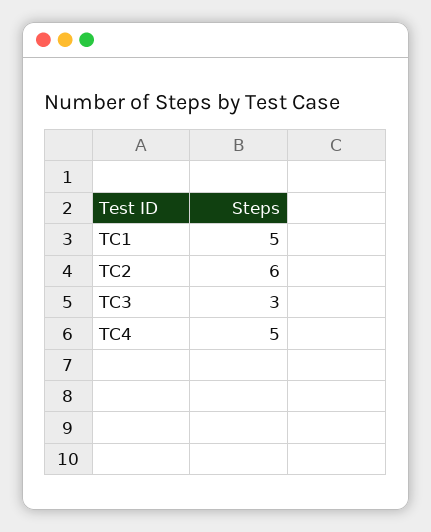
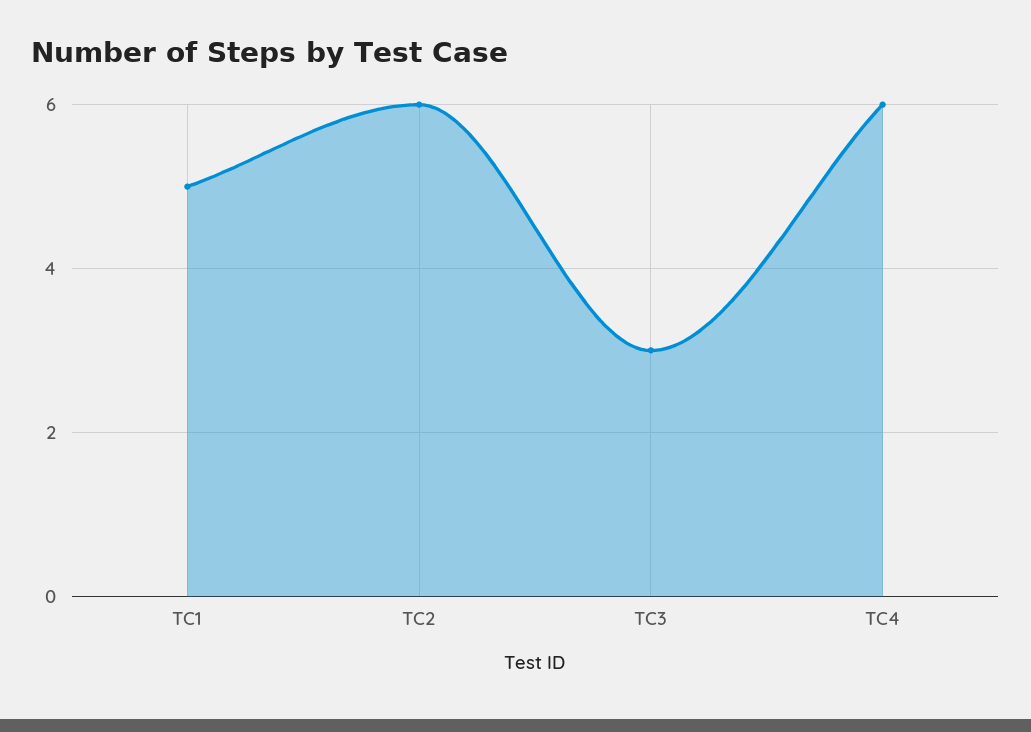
  {
    "TC1": 5,
    "TC2": 6,
    "TC3": 3,
-   "TC4": 5
+   "TC4": 6
  }

